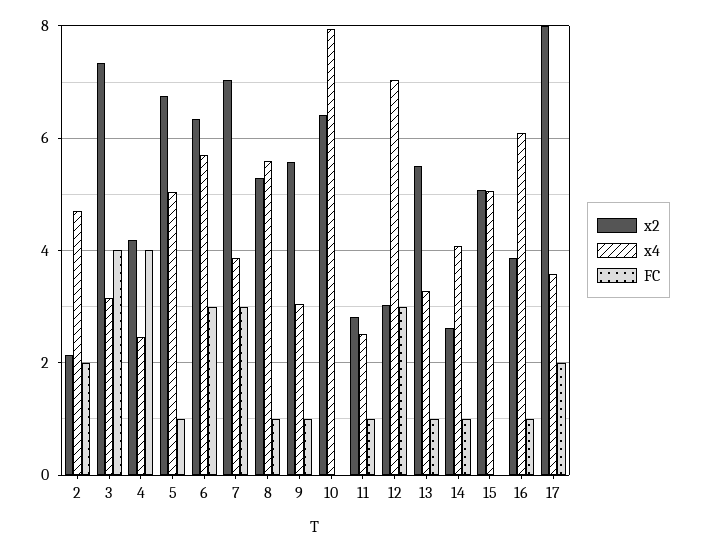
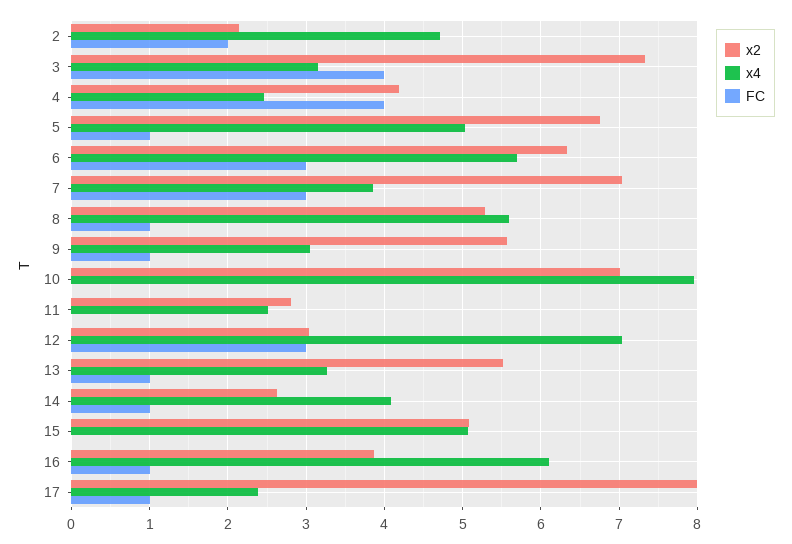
  {
    "x2": {
      "2": 2.1,
      "3": 7.3,
      "4": 4.2,
      "5": 6.8,
      "6": 6.3,
      "7": 7,
      "8": 5.3,
      "9": 5.6,
-     "10": 6.4,
+     "10": 7,
      "11": 2.8,
      "12": 3,
      "13": 5.5,
      "14": 2.6,
      "15": 5.1,
      "16": 3.9,
      "17": 8
    },
    "x4": {
      "2": 4.7,
      "3": 3.1,
      "4": 2.5,
      "5": 5,
      "6": 5.7,
      "7": 3.9,
      "8": 5.6,
      "9": 3.1,
      "10": 8,
      "11": 2.5,
      "12": 7,
      "13": 3.3,
      "14": 4.1,
      "15": 5.1,
      "16": 6.1,
-     "17": 3.6
+     "17": 2.4
    },
    "FC": {
      "2": 2,
      "3": 4,
      "4": 4,
      "5": 1,
      "6": 3,
      "7": 3,
      "8": 1,
      "9": 1,
      "10": 0,
-     "11": 1,
+     "11": 0,
      "12": 3,
      "13": 1,
      "14": 1,
      "15": 0,
      "16": 1,
-     "17": 2
+     "17": 1
    }
  }

